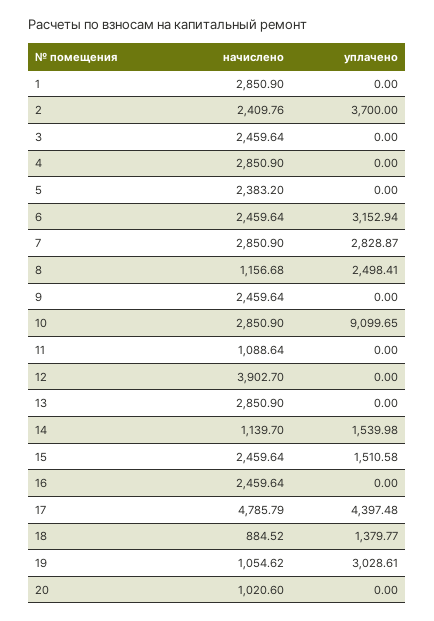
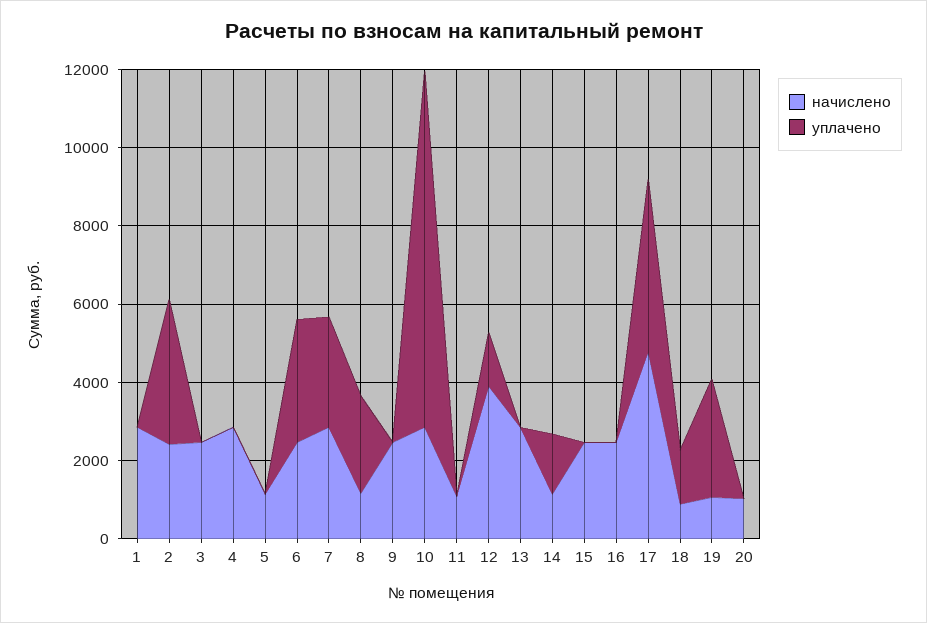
  {
    "начислено": {
      "1": 2850.9,
      "2": 2409.76,
      "3": 2459.64,
      "4": 2850.9,
-     "5": 2383.2,
+     "5": 1000,
      "6": 2459.64,
      "7": 2850.9,
      "8": 1156.68,
      "9": 2459.64,
      "10": 2850.9,
      "11": 1088.64,
      "12": 3902.7,
      "13": 2850.9,
      "14": 1139.7,
      "15": 2459.64,
      "16": 2459.64,
      "17": 4785.79,
      "18": 884.52,
      "19": 1054.62,
      "20": 1020.6
    },
    "уплачено": {
      "1": 0,
      "2": 3700,
      "3": 0,
      "4": 0,
      "5": 0,
      "6": 3152.94,
      "7": 2828.87,
      "8": 2498.41,
      "9": 0,
      "10": 9099.65,
      "11": 0,
-     "12": 0,
+     "12": 1500,
      "13": 0,
      "14": 1539.98,
-     "15": 1510.58,
+     "15": 0,
      "16": 0,
      "17": 4397.48,
      "18": 1379.77,
      "19": 3028.61,
      "20": 0
    }
  }

